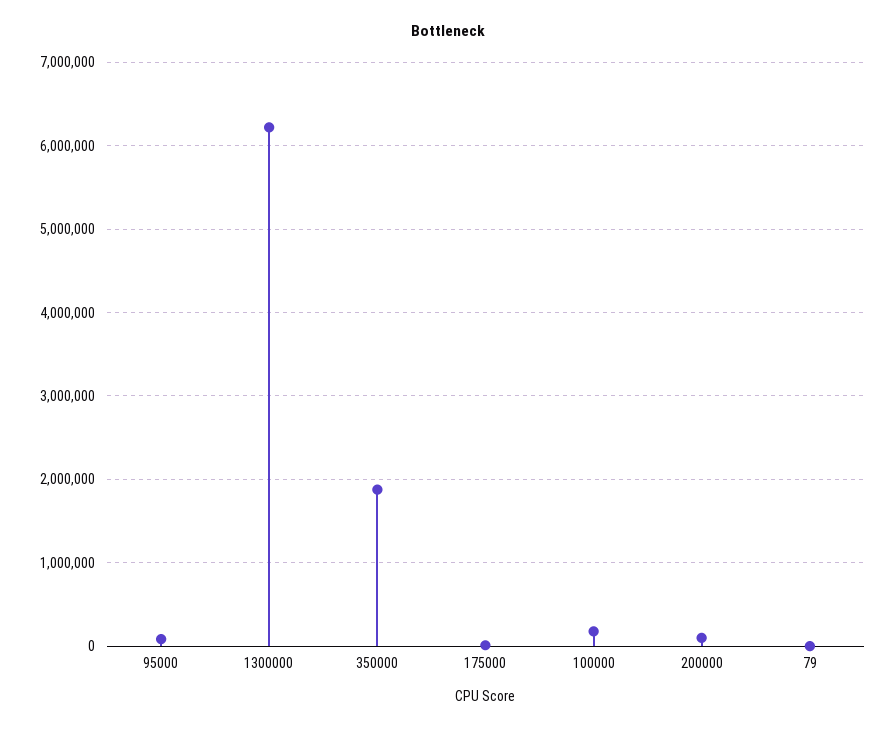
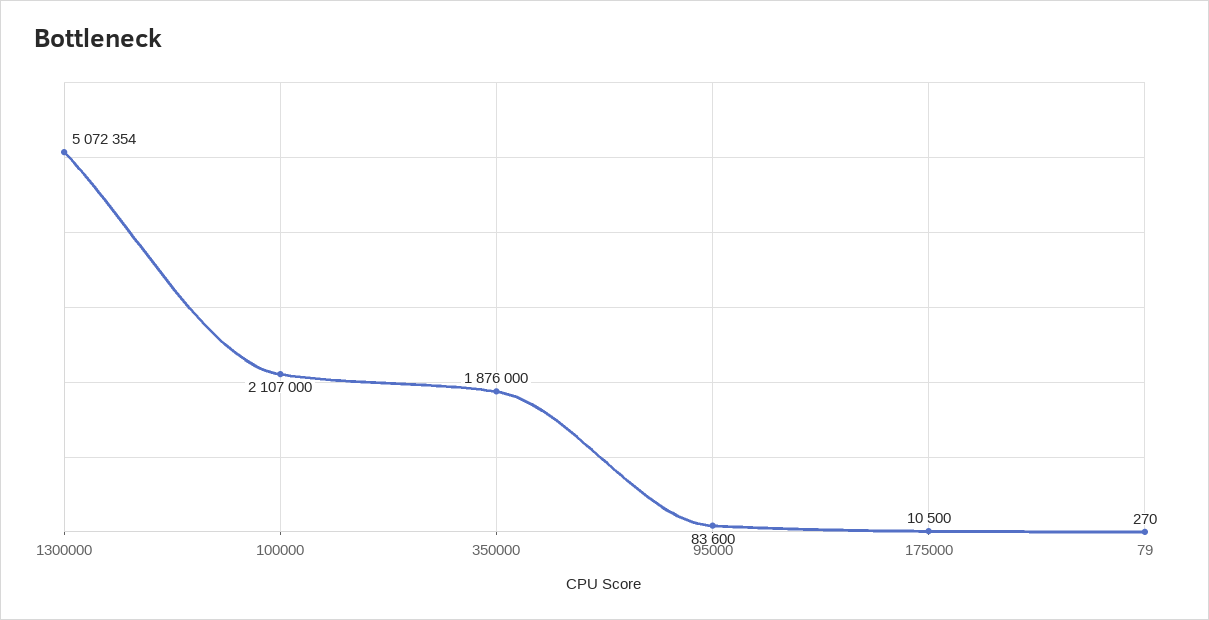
  {
    "95000": 83600,
-   "1300000": 6200000,
+   "1300000": 5072354,
    "350000": 1876000,
    "175000": 10500,
-   "100000": 200000,
+   "100000": 2107000,
-   "200000": 100000,
    "79": 270
  }

